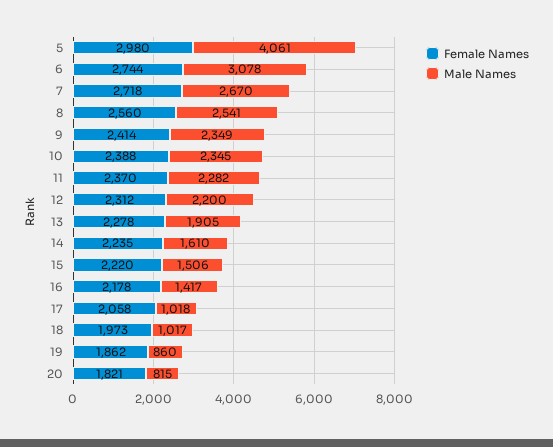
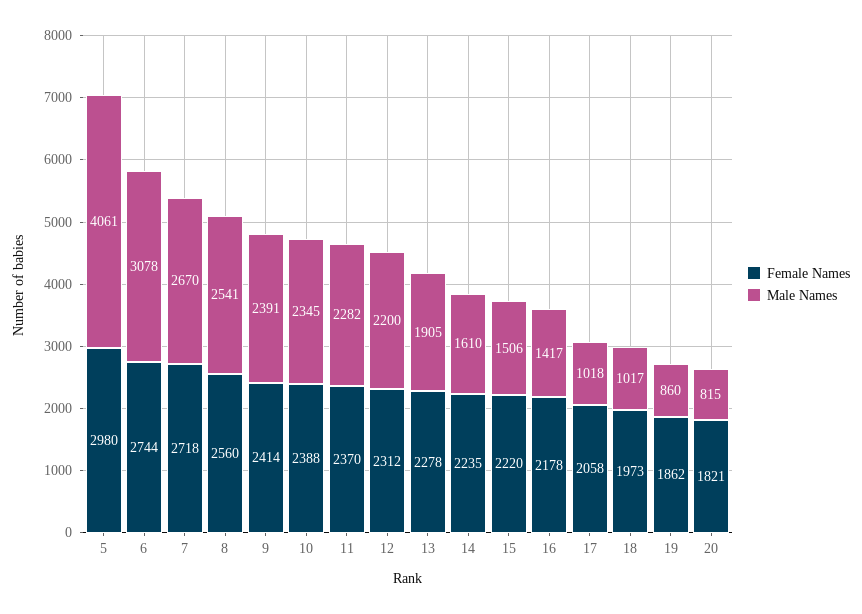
  {
    "Female Names": {
      "5": 2980,
      "6": 2744,
      "7": 2718,
      "8": 2560,
      "9": 2414,
      "10": 2388,
      "11": 2370,
      "12": 2312,
      "13": 2278,
      "14": 2235,
      "15": 2220,
      "16": 2178,
      "17": 2058,
      "18": 1973,
      "19": 1862,
      "20": 1821
    },
    "Male Names": {
      "5": 4061,
      "6": 3078,
      "7": 2670,
      "8": 2541,
-     "9": 2349,
+     "9": 2391,
      "10": 2345,
      "11": 2282,
      "12": 2200,
      "13": 1905,
      "14": 1610,
      "15": 1506,
      "16": 1417,
      "17": 1018,
      "18": 1017,
      "19": 860,
      "20": 815
    }
  }

